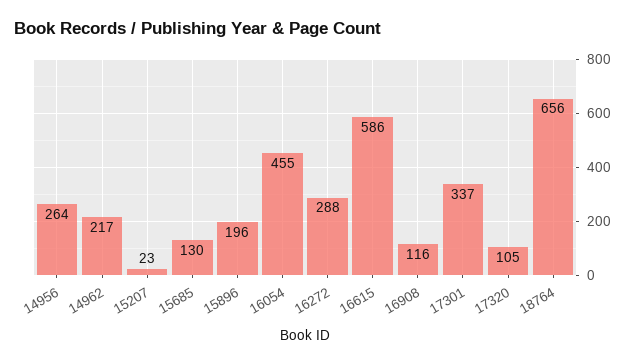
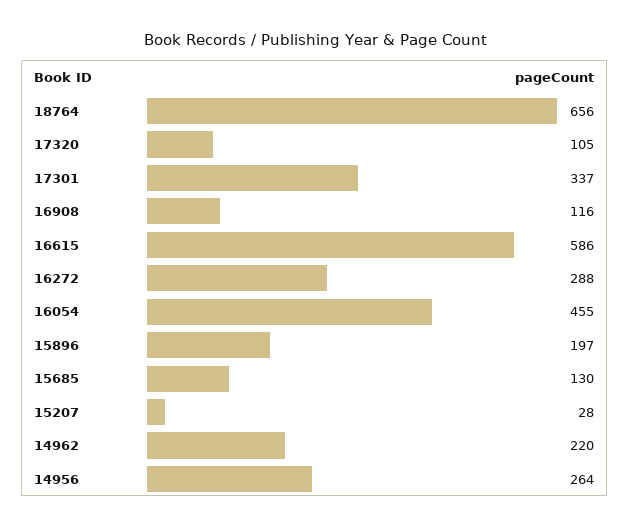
  {
    "14956": 264,
-   "14962": 217,
+   "14962": 220,
-   "15207": 23,
+   "15207": 28,
    "15685": 130,
-   "15896": 196,
+   "15896": 197,
    "16054": 455,
    "16272": 288,
    "16615": 586,
    "16908": 116,
    "17301": 337,
    "17320": 105,
    "18764": 656
  }

